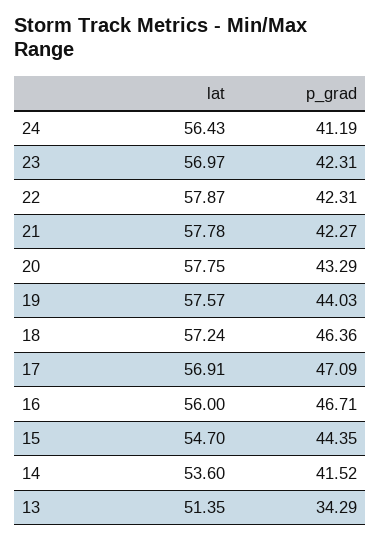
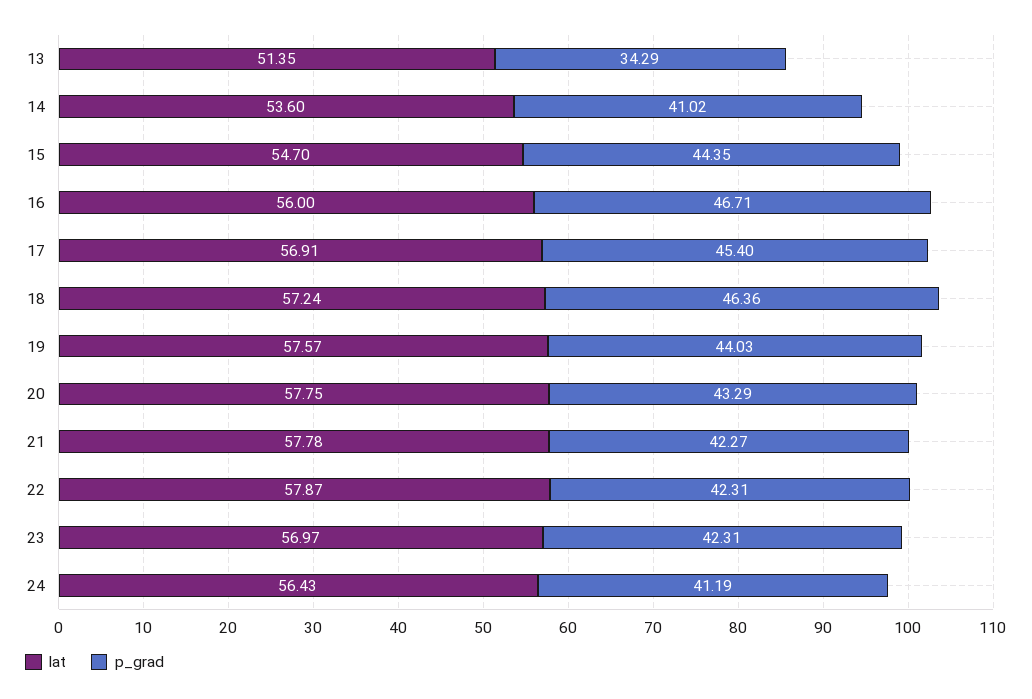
  {
    "lat": {
      "24": 56.43,
      "23": 56.97,
      "22": 57.87,
      "21": 57.78,
      "20": 57.75,
      "19": 57.57,
      "18": 57.24,
      "17": 56.91,
      "16": 56,
      "15": 54.7,
      "14": 53.6,
      "13": 51.35
    },
    "p_grad": {
      "24": 41.19,
      "23": 42.31,
      "22": 42.31,
      "21": 42.27,
      "20": 43.29,
      "19": 44.03,
      "18": 46.36,
-     "17": 47.09,
+     "17": 45.4,
      "16": 46.71,
      "15": 44.35,
-     "14": 41.52,
+     "14": 41.02,
      "13": 34.29
    }
  }

